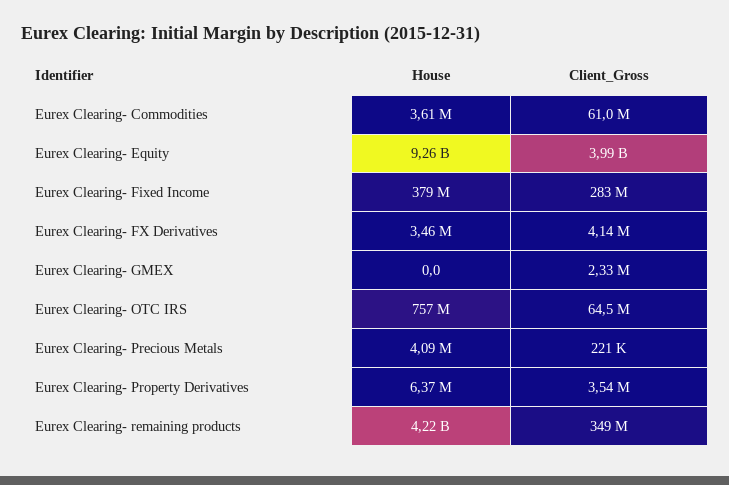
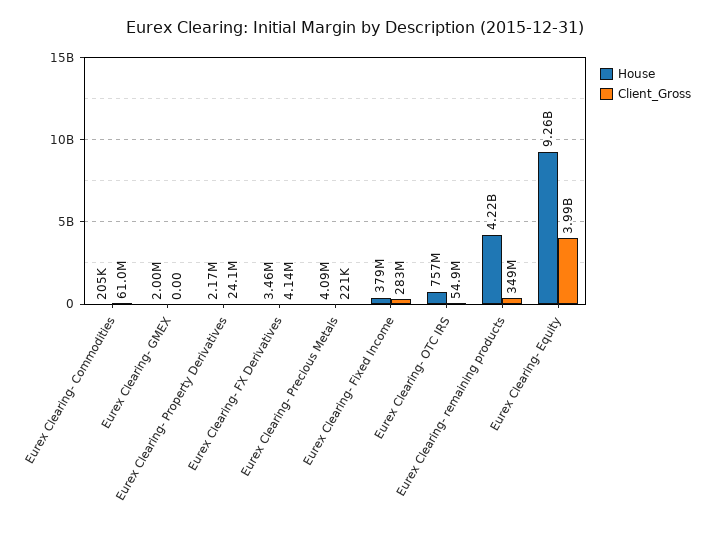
  {
    "House": {
-     "Eurex Clearing- Commodities": 3610000,
+     "Eurex Clearing- Commodities": 205000,
      "Eurex Clearing- Equity": 9260000000,
      "Eurex Clearing- Fixed Income": 379000000,
      "Eurex Clearing- FX Derivatives": 3460000,
-     "Eurex Clearing- GMEX": 0,
+     "Eurex Clearing- GMEX": 2000000,
      "Eurex Clearing- OTC IRS": 757000000,
      "Eurex Clearing- Precious Metals": 4090000,
-     "Eurex Clearing- Property Derivatives": 6370000,
+     "Eurex Clearing- Property Derivatives": 2170000,
      "Eurex Clearing- remaining products": 4220000000
    },
    "Client_Gross": {
      "Eurex Clearing- Commodities": 61000000,
      "Eurex Clearing- Equity": 3990000000,
      "Eurex Clearing- Fixed Income": 283000000,
      "Eurex Clearing- FX Derivatives": 4140000,
-     "Eurex Clearing- GMEX": 2330000,
+     "Eurex Clearing- GMEX": 0,
-     "Eurex Clearing- OTC IRS": 64500000,
+     "Eurex Clearing- OTC IRS": 54900000,
      "Eurex Clearing- Precious Metals": 221000,
-     "Eurex Clearing- Property Derivatives": 3540000,
+     "Eurex Clearing- Property Derivatives": 24100000,
      "Eurex Clearing- remaining products": 349000000
    }
  }

